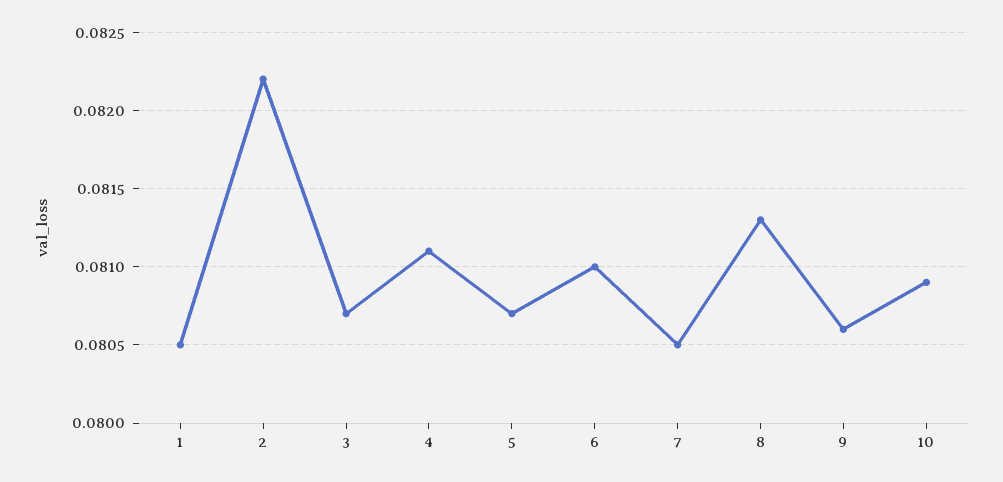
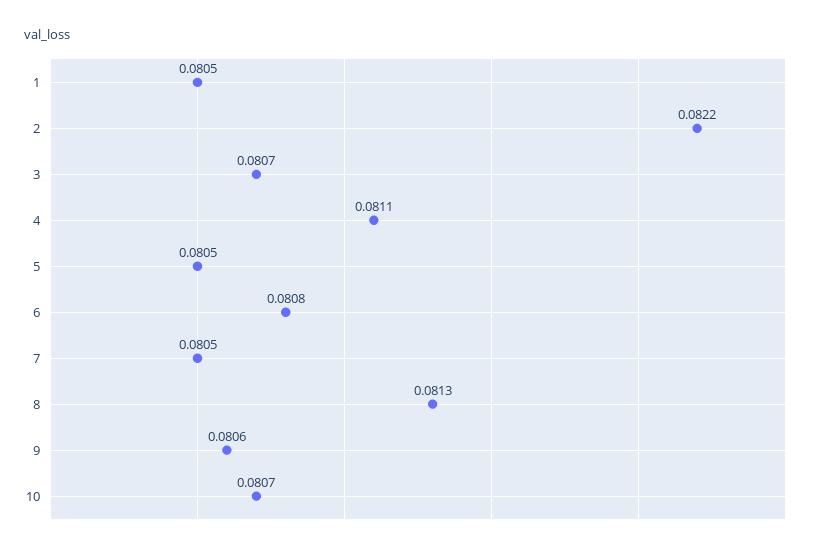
  {
    "1": 0.0805,
    "2": 0.0822,
    "3": 0.0807,
    "4": 0.0811,
-   "5": 0.0807,
+   "5": 0.0805,
-   "6": 0.081,
+   "6": 0.0808,
    "7": 0.0805,
    "8": 0.0813,
    "9": 0.0806,
-   "10": 0.0809
+   "10": 0.0807
  }

